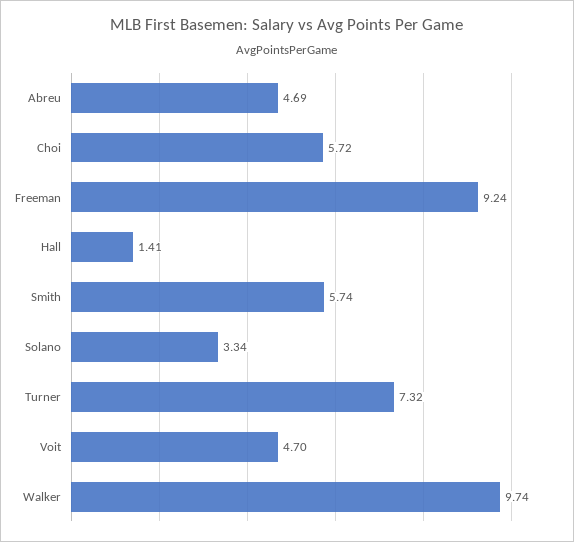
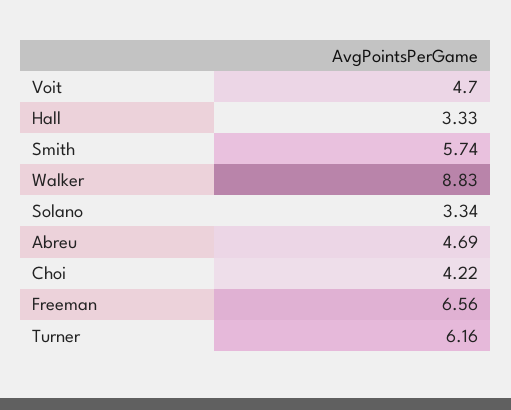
  {
    "Abreu": 4.69,
-   "Choi": 5.72,
+   "Choi": 4.22,
-   "Freeman": 9.24,
+   "Freeman": 6.56,
-   "Hall": 1.41,
+   "Hall": 3.33,
    "Smith": 5.74,
    "Solano": 3.34,
-   "Turner": 7.32,
+   "Turner": 6.16,
    "Voit": 4.7,
-   "Walker": 9.74
+   "Walker": 8.83
  }

